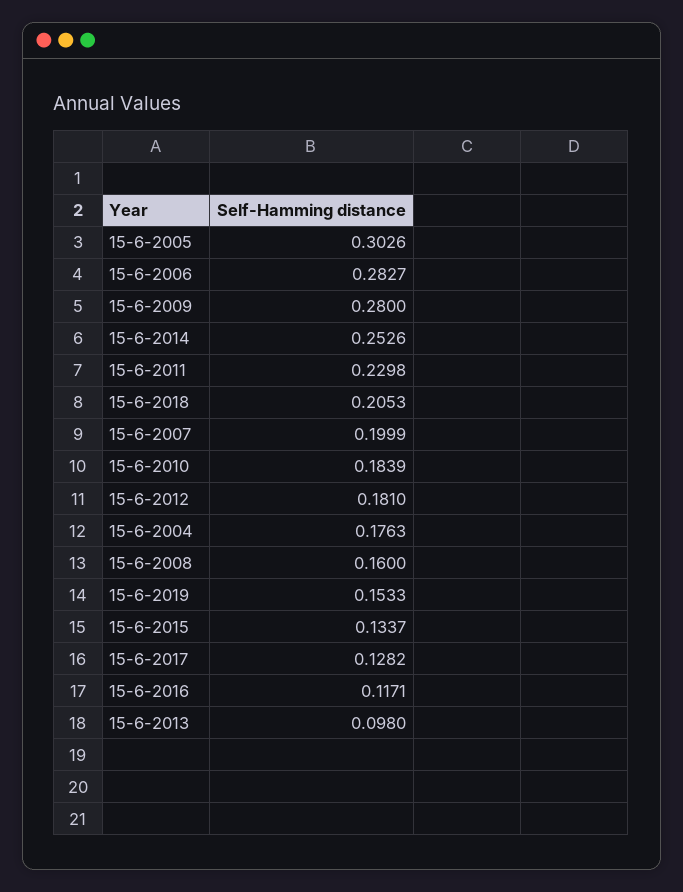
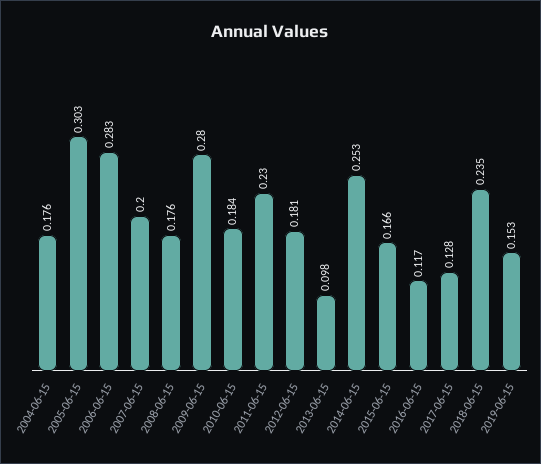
  {
    "15-6-2005": 0.3026,
    "15-6-2006": 0.2827,
    "15-6-2009": 0.28,
    "15-6-2014": 0.2526,
    "15-6-2011": 0.2298,
-   "15-6-2018": 0.2053,
+   "15-6-2018": 0.235,
    "15-6-2007": 0.1999,
    "15-6-2010": 0.1839,
    "15-6-2012": 0.181,
    "15-6-2004": 0.1763,
-   "15-6-2008": 0.16,
+   "15-6-2008": 0.176,
    "15-6-2019": 0.1533,
-   "15-6-2015": 0.1337,
+   "15-6-2015": 0.166,
    "15-6-2017": 0.1282,
    "15-6-2016": 0.1171,
    "15-6-2013": 0.098
  }

